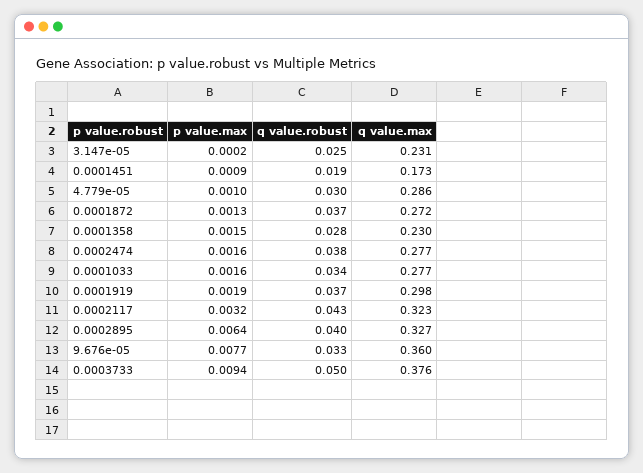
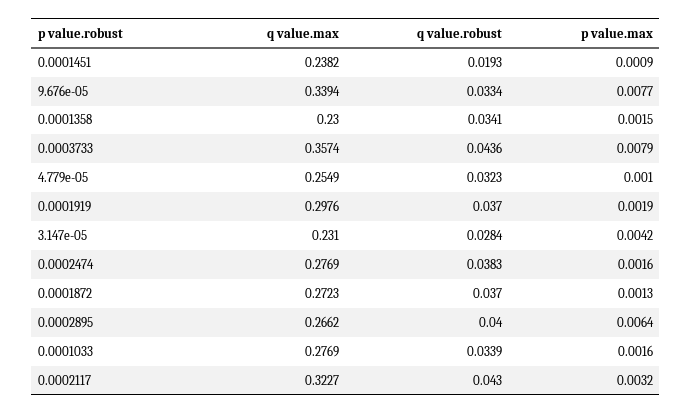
  {
    "p value.max": {
-     "3.147e-05": 0.0002,
+     "3.147e-05": 0.0042,
      "0.0001451": 0.0009,
      "4.779e-05": 0.001,
      "0.0001872": 0.0013,
      "0.0001358": 0.0015,
      "0.0002474": 0.0016,
      "0.0001033": 0.0016,
      "0.0001919": 0.0019,
      "0.0002117": 0.0032,
      "0.0002895": 0.0064,
      "9.676e-05": 0.0077,
-     "0.0003733": 0.0094
+     "0.0003733": 0.0079
    },
    "q value.robust": {
-     "3.147e-05": 0.025,
+     "3.147e-05": 0.0284,
      "0.0001451": 0.0193,
-     "4.779e-05": 0.03,
+     "4.779e-05": 0.0323,
      "0.0001872": 0.037,
-     "0.0001358": 0.028,
+     "0.0001358": 0.0341,
      "0.0002474": 0.0383,
      "0.0001033": 0.0339,
      "0.0001919": 0.037,
      "0.0002117": 0.043,
      "0.0002895": 0.04,
      "9.676e-05": 0.0334,
-     "0.0003733": 0.05
+     "0.0003733": 0.0436
    },
    "q value.max": {
      "3.147e-05": 0.231,
-     "0.0001451": 0.173,
+     "0.0001451": 0.2382,
-     "4.779e-05": 0.286,
+     "4.779e-05": 0.2549,
      "0.0001872": 0.2723,
      "0.0001358": 0.23,
      "0.0002474": 0.2769,
      "0.0001033": 0.2769,
      "0.0001919": 0.2976,
      "0.0002117": 0.3227,
-     "0.0002895": 0.327,
+     "0.0002895": 0.2662,
-     "9.676e-05": 0.36,
+     "9.676e-05": 0.3394,
-     "0.0003733": 0.376
+     "0.0003733": 0.3574
    }
  }

